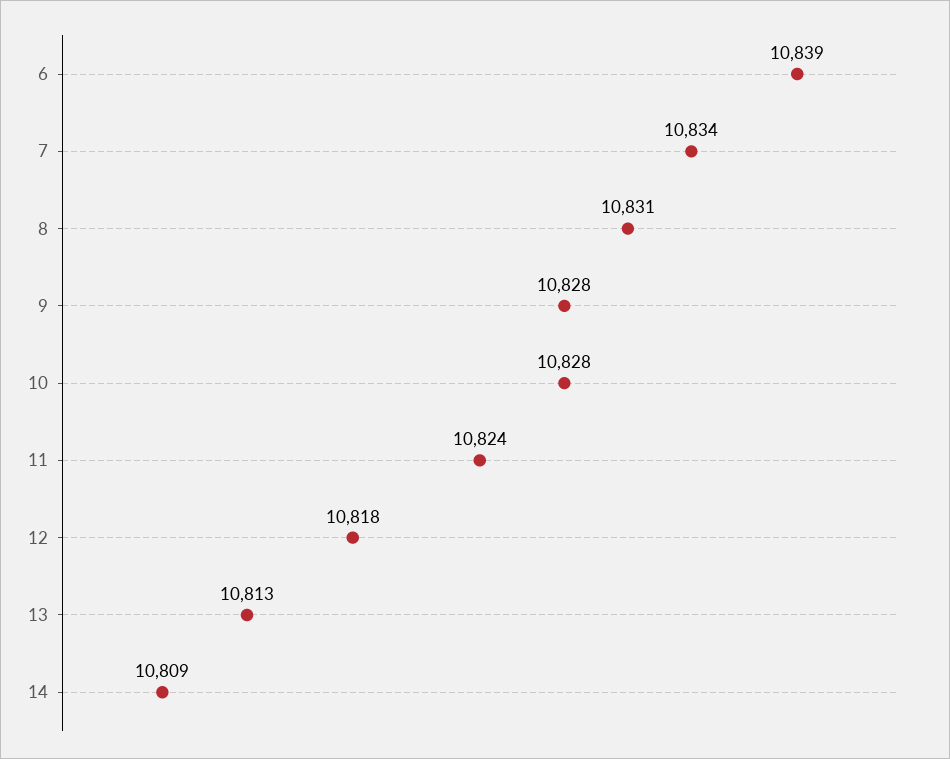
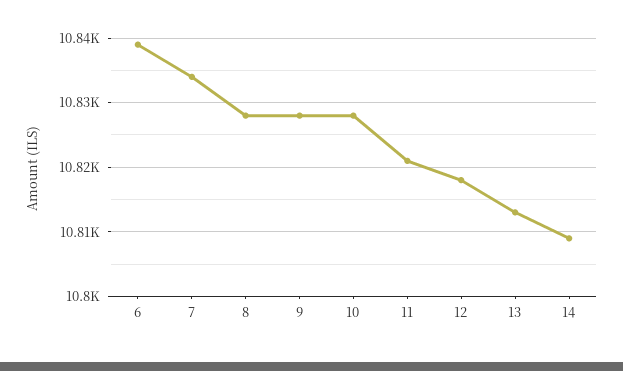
  {
    "6": 10839,
    "7": 10834,
-   "8": 10831,
+   "8": 10828,
    "9": 10828,
    "10": 10828,
-   "11": 10824,
+   "11": 10821,
    "12": 10818,
    "13": 10813,
    "14": 10809
  }

